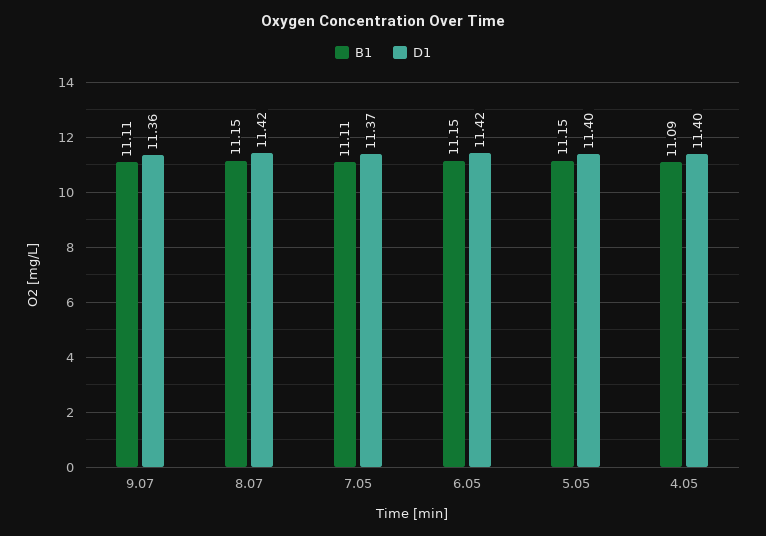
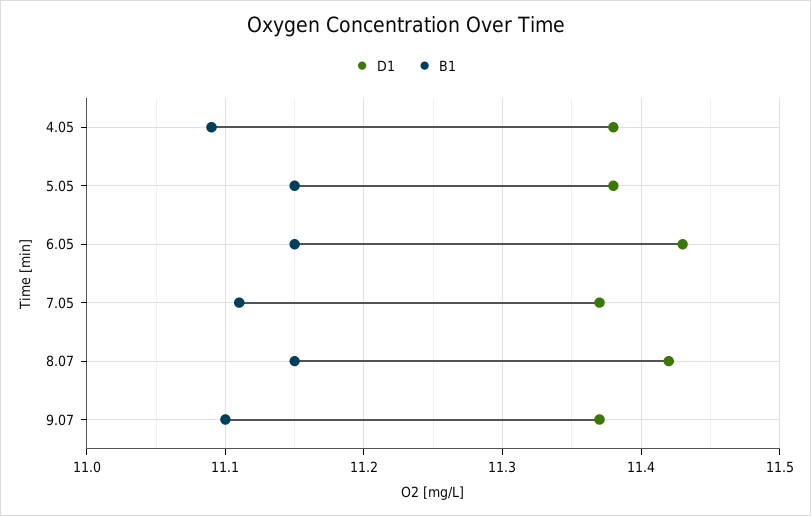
  {
    "B1": {
-     "9.07": 11.11,
+     "9.07": 11.1,
      "8.07": 11.15,
      "7.05": 11.11,
      "6.05": 11.15,
      "5.05": 11.15,
      "4.05": 11.09
    },
    "D1": {
-     "9.07": 11.36,
+     "9.07": 11.37,
      "8.07": 11.42,
      "7.05": 11.37,
-     "6.05": 11.42,
+     "6.05": 11.43,
-     "5.05": 11.4,
+     "5.05": 11.38,
-     "4.05": 11.4
+     "4.05": 11.38
    }
  }

